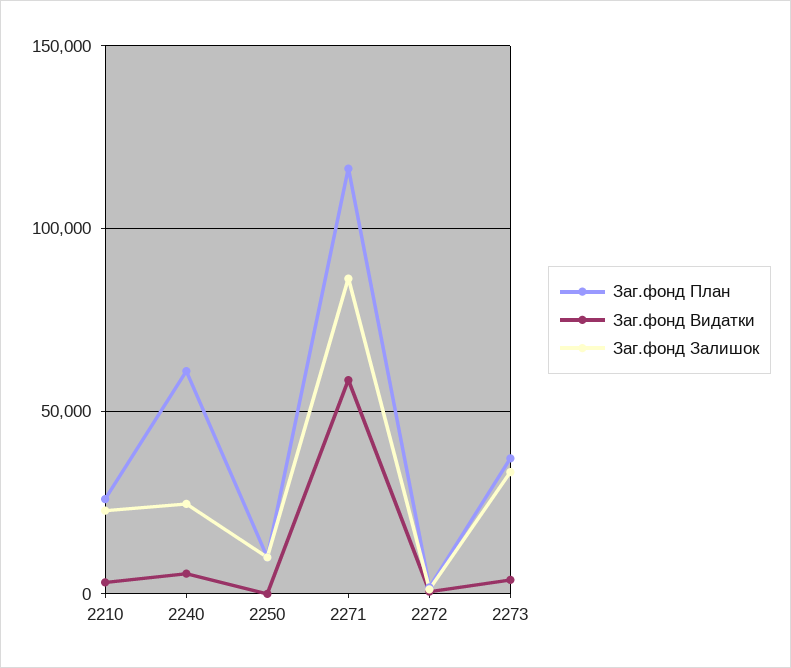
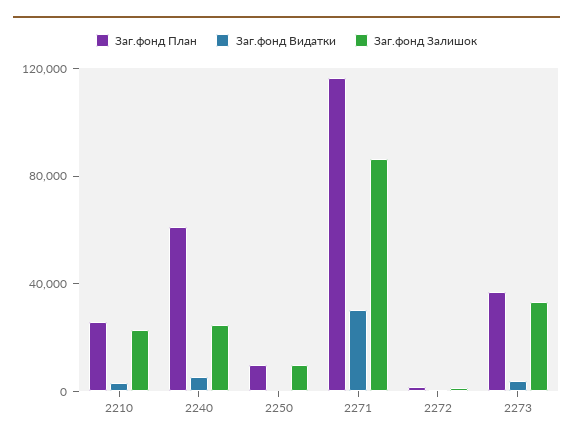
  {
    "Заг.фонд План": {
      "2210": 25000,
      "2240": 60000,
      "2250": 10000,
      "2271": 115000,
      "2272": 0,
      "2273": 35000
    },
    "Заг.фонд Видатки": {
      "2210": 5000,
      "2240": 5000,
      "2250": 0,
-     "2271": 60000,
+     "2271": 30000,
      "2272": 0,
      "2273": 5000
    },
    "Заг.фонд Залишок": {
      "2210": 25000,
      "2240": 25000,
      "2250": 10000,
      "2271": 85000,
      "2272": 0,
      "2273": 35000
    }
  }

